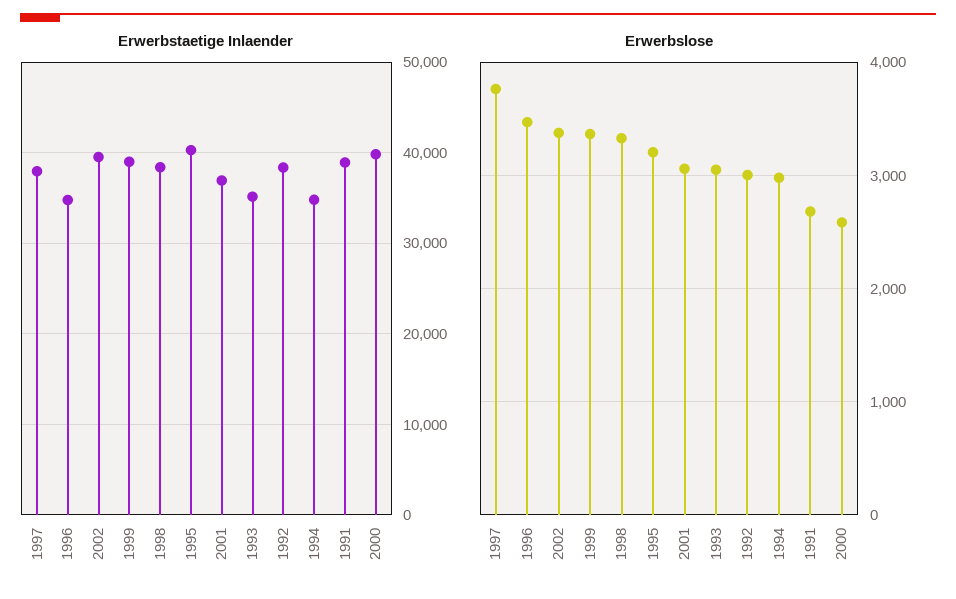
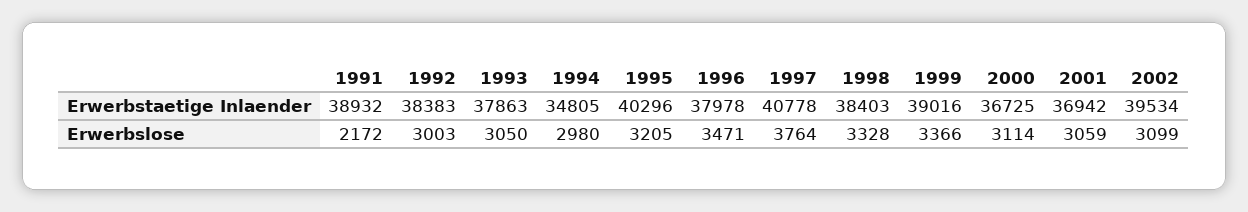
  {
    "Erwerbstaetige Inlaender": {
-     "1997": 38000,
+     "1997": 40778,
-     "1996": 35000,
+     "1996": 37978,
      "2002": 39534,
      "1999": 39016,
      "1998": 38403,
      "1995": 40296,
      "2001": 36942,
-     "1993": 35000,
+     "1993": 37863,
      "1992": 38383,
      "1994": 34805,
      "1991": 38932,
-     "2000": 40000
+     "2000": 36725
    },
    "Erwerbslose": {
      "1997": 3764,
      "1996": 3471,
-     "2002": 3400,
+     "2002": 3099,
      "1999": 3366,
      "1998": 3328,
      "1995": 3205,
      "2001": 3059,
      "1993": 3050,
      "1992": 3003,
      "1994": 2980,
-     "1991": 2700,
+     "1991": 2172,
-     "2000": 2600
+     "2000": 3114
    }
  }

